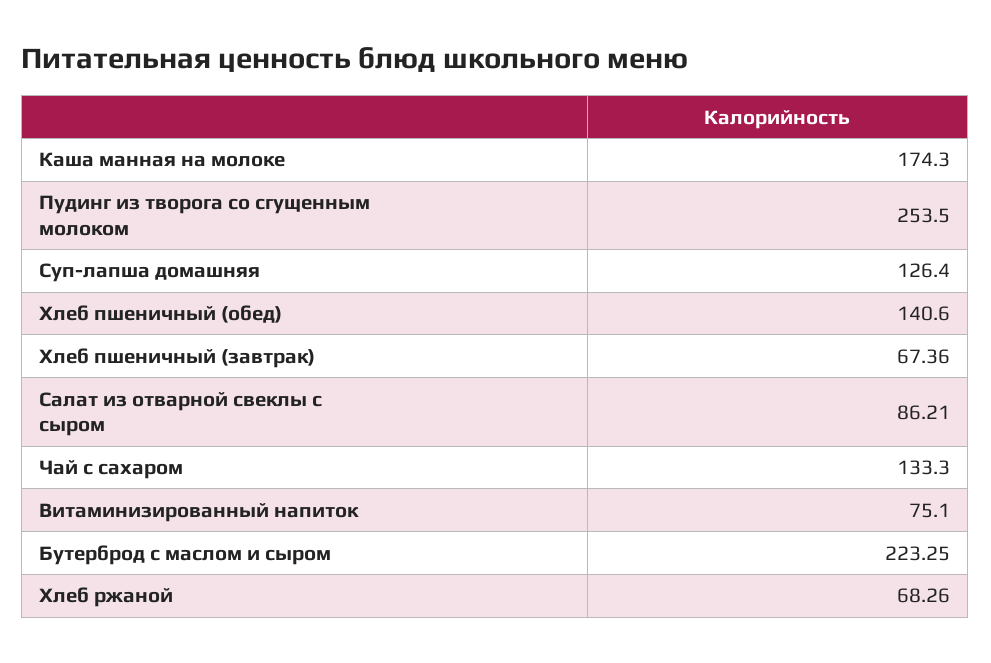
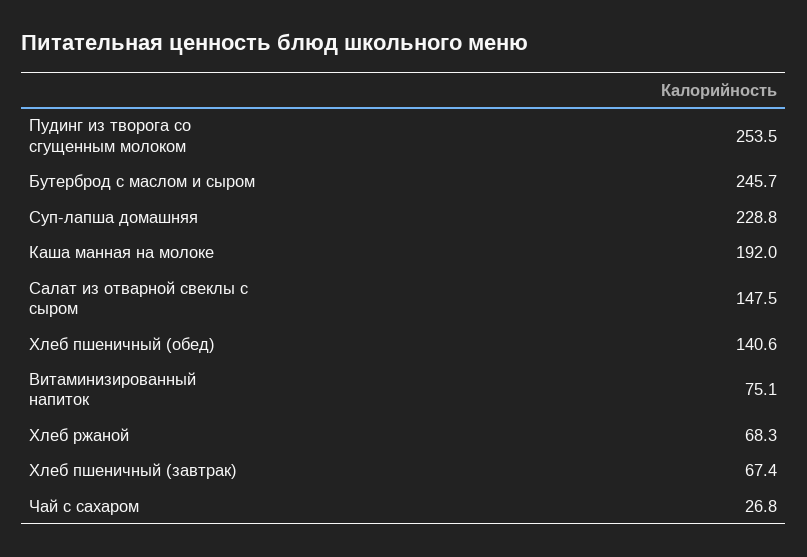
  {
-   "Каша манная на молоке": 174.3,
+   "Каша манная на молоке": 192,
    "Пудинг из творога со сгущенным молоком": 253.5,
-   "Суп-лапша домашняя": 126.4,
+   "Суп-лапша домашняя": 228.8,
    "Хлеб пшеничный (обед)": 140.6,
    "Хлеб пшеничный (завтрак)": 67.36,
-   "Салат из отварной свеклы с сыром": 86.21,
+   "Салат из отварной свеклы с сыром": 147.5,
-   "Чай с сахаром": 133.3,
+   "Чай с сахаром": 26.8,
    "Витаминизированный напиток": 75.1,
-   "Бутерброд с маслом и сыром": 223.25,
+   "Бутерброд с маслом и сыром": 245.7,
    "Хлеб ржаной": 68.26
  }

